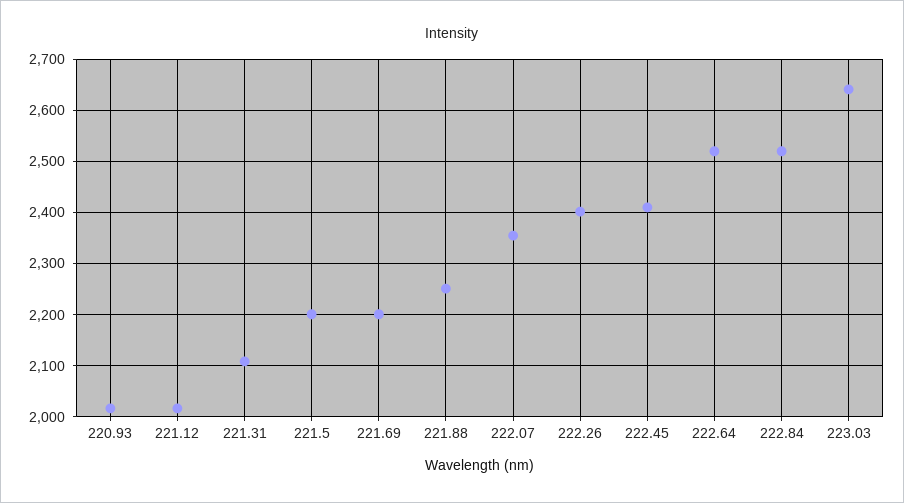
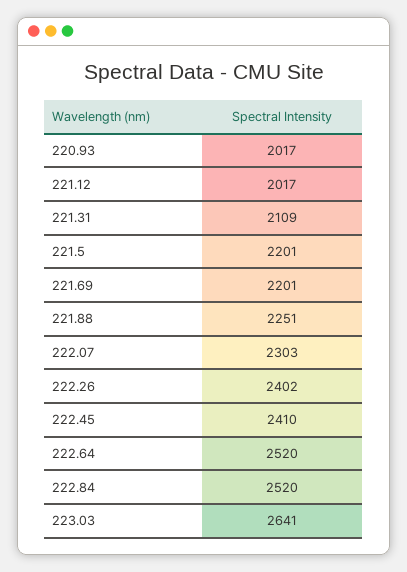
  {
    "220.93": 2017,
    "221.12": 2017,
    "221.31": 2109,
    "221.5": 2201,
    "221.69": 2201,
    "221.88": 2251,
-   "222.07": 2360,
+   "222.07": 2303,
    "222.26": 2402,
    "222.45": 2410,
    "222.64": 2520,
    "222.84": 2520,
    "223.03": 2641
  }

